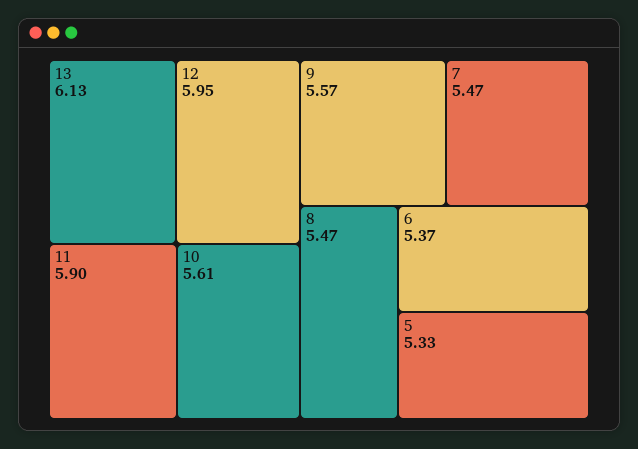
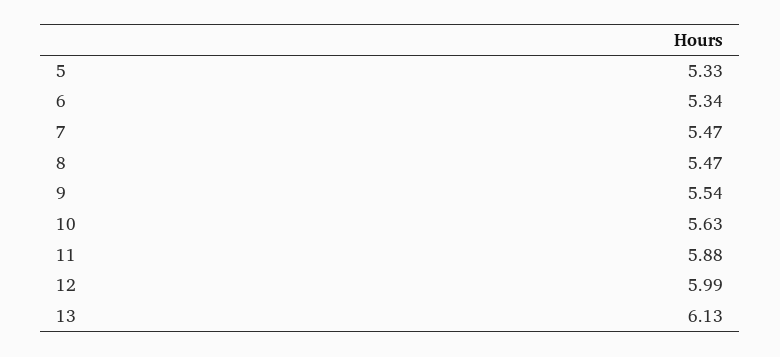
  {
    "13": 6.13,
-   "12": 5.95,
+   "12": 5.99,
-   "11": 5.9,
+   "11": 5.88,
-   "10": 5.61,
+   "10": 5.63,
-   "9": 5.57,
+   "9": 5.54,
    "7": 5.47,
    "8": 5.47,
-   "6": 5.37,
+   "6": 5.34,
    "5": 5.33
  }

